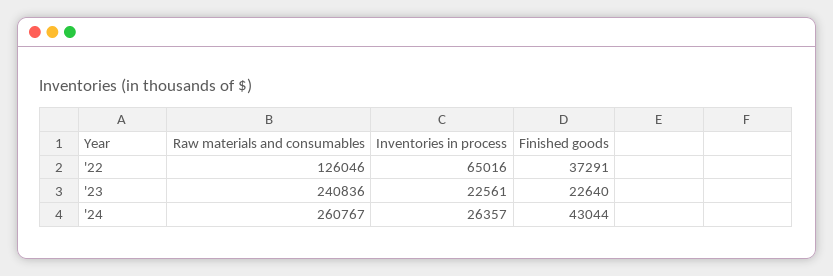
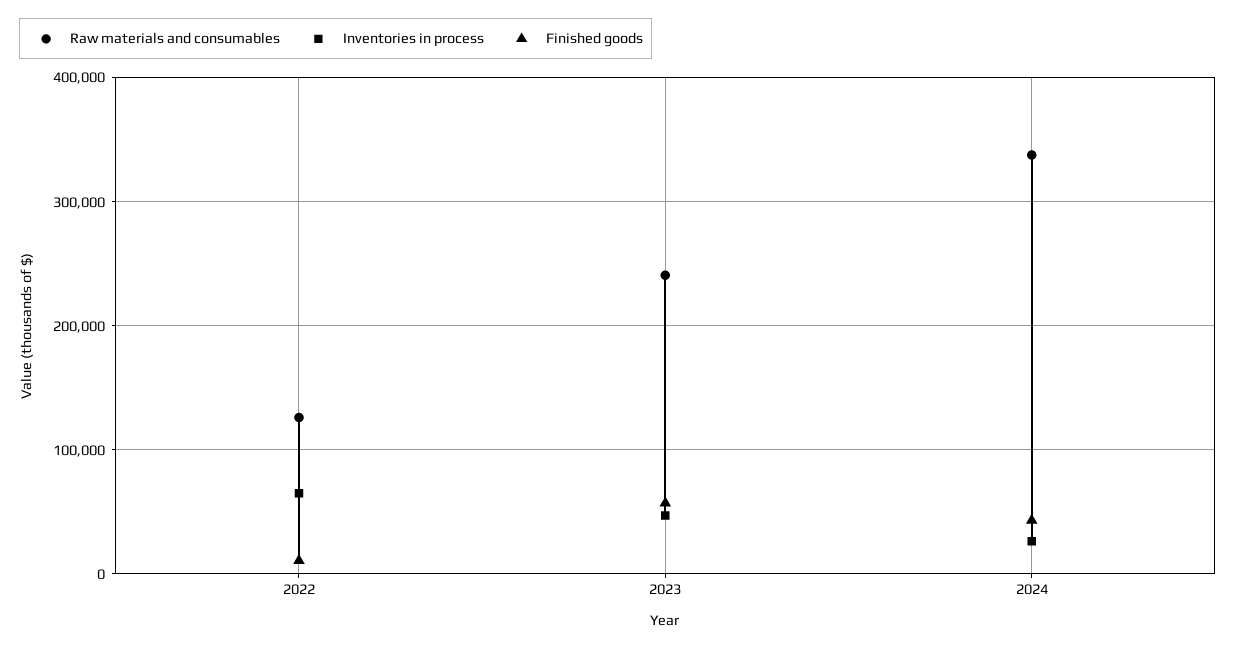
  {
    "Raw materials and consumables": {
      "'22": 126046,
      "'23": 240836,
-     "'24": 260767
+     "'24": 340000
    },
    "Inventories in process": {
      "'22": 65016,
-     "'23": 22561,
+     "'23": 50000,
      "'24": 26357
    },
    "Finished goods": {
-     "'22": 37291,
+     "'22": 10000,
-     "'23": 22640,
+     "'23": 60000,
      "'24": 43044
    }
  }

